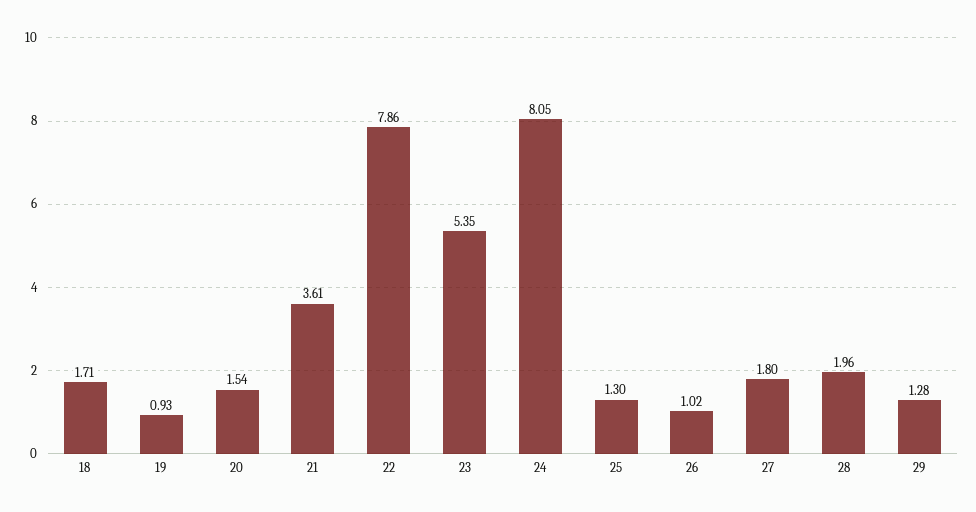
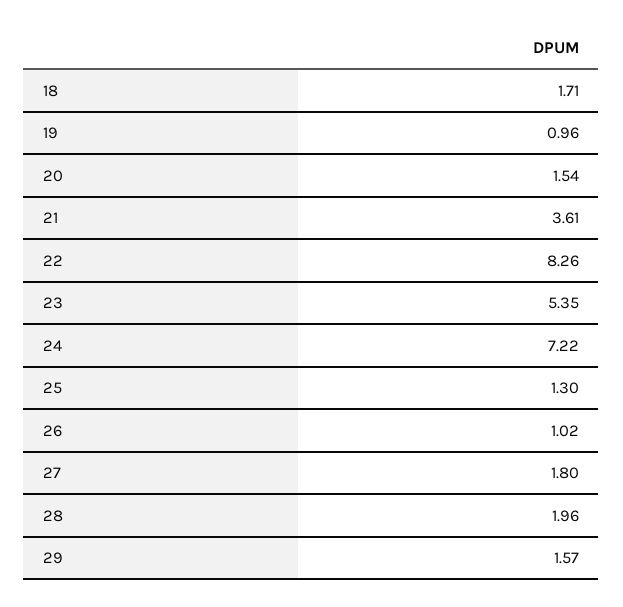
  {
    "18": 1.71,
-   "19": 0.93,
+   "19": 0.96,
    "20": 1.54,
    "21": 3.61,
-   "22": 7.86,
+   "22": 8.26,
    "23": 5.35,
-   "24": 8.05,
+   "24": 7.22,
    "25": 1.3,
    "26": 1.02,
    "27": 1.8,
    "28": 1.96,
-   "29": 1.28
+   "29": 1.57
  }

